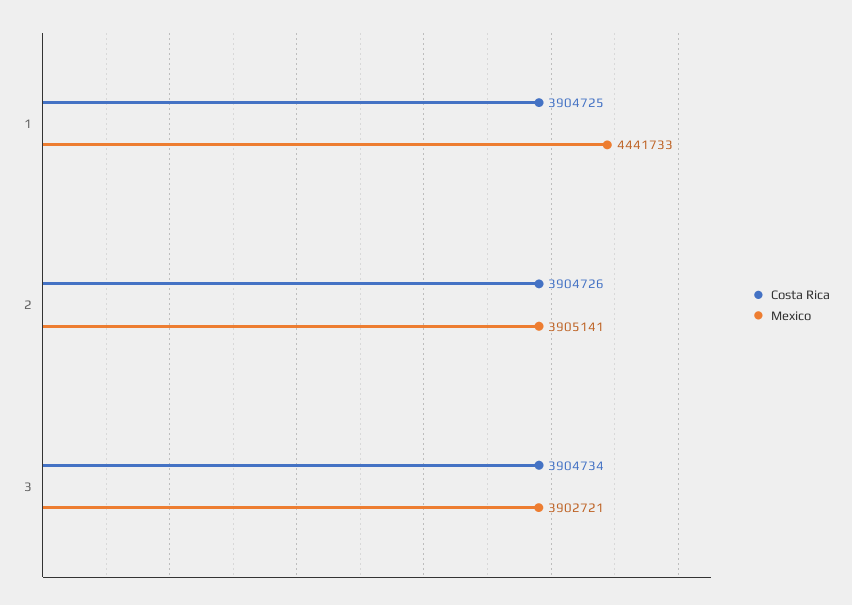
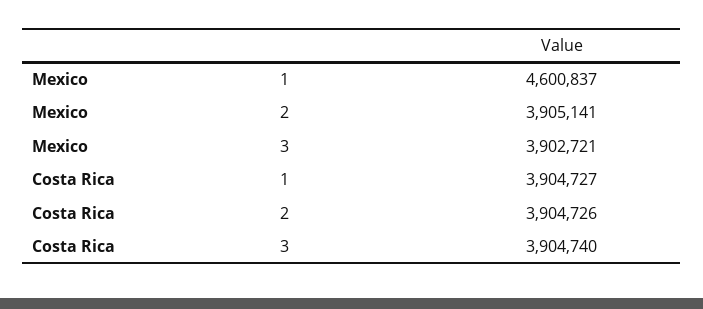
  {
    "Costa Rica": {
-     "1": 3904725,
+     "1": 3904727,
      "2": 3904726,
-     "3": 3904734
+     "3": 3904740
    },
    "Mexico": {
-     "1": 4441733,
+     "1": 4600837,
      "2": 3905141,
      "3": 3902721
    }
  }

